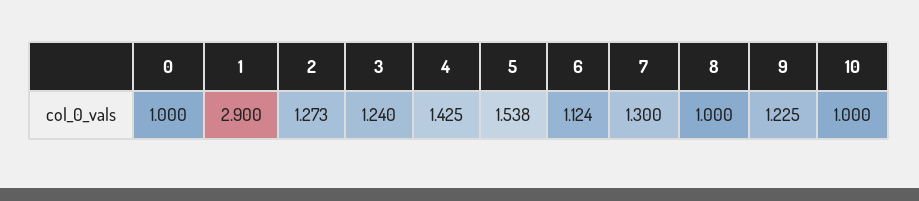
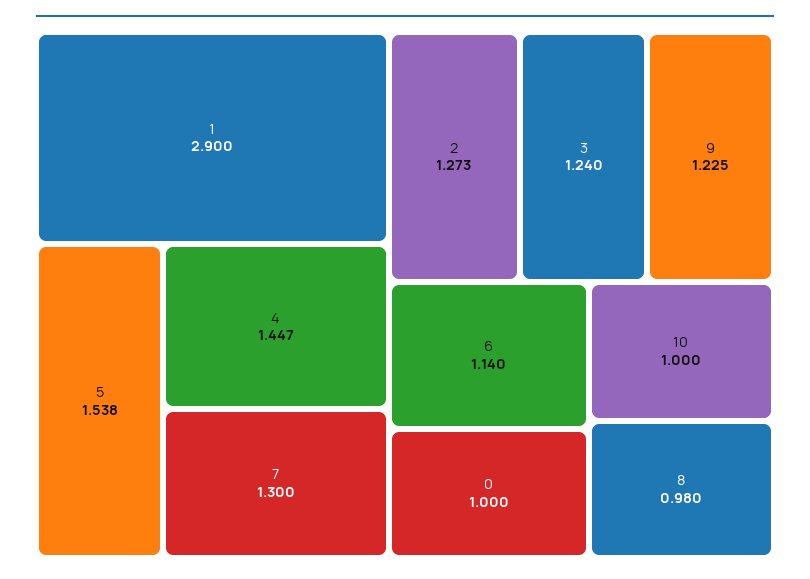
  {
    "0": 1,
    "1": 2.9,
    "2": 1.273,
    "3": 1.24,
-   "4": 1.425,
+   "4": 1.447,
    "5": 1.538,
-   "6": 1.124,
+   "6": 1.14,
    "7": 1.3,
-   "8": 1,
+   "8": 0.98,
    "9": 1.225,
    "10": 1
  }

